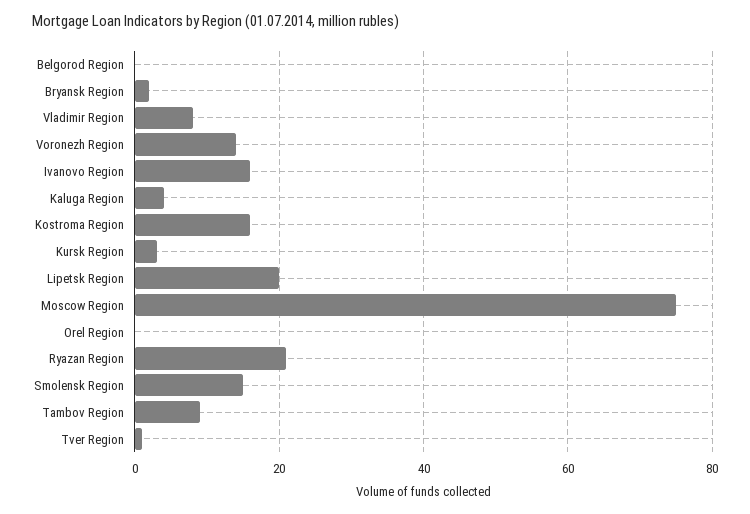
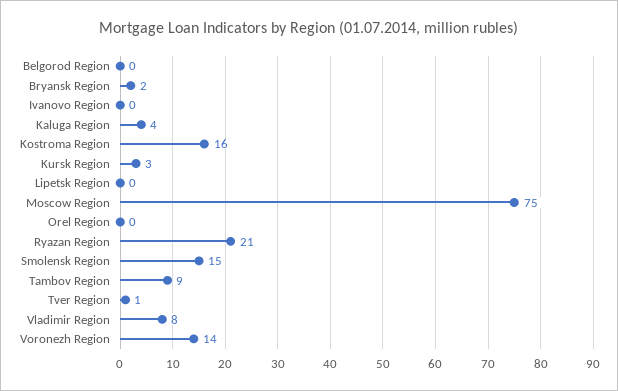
  {
    "Belgorod Region": 0,
    "Bryansk Region": 2,
    "Vladimir Region": 8,
    "Voronezh Region": 14,
-   "Ivanovo Region": 15,
+   "Ivanovo Region": 0,
    "Kaluga Region": 4,
    "Kostroma Region": 16,
    "Kursk Region": 3,
-   "Lipetsk Region": 20,
+   "Lipetsk Region": 0,
    "Moscow Region": 75,
    "Orel Region": 0,
    "Ryazan Region": 21,
    "Smolensk Region": 15,
    "Tambov Region": 9,
    "Tver Region": 1
  }

